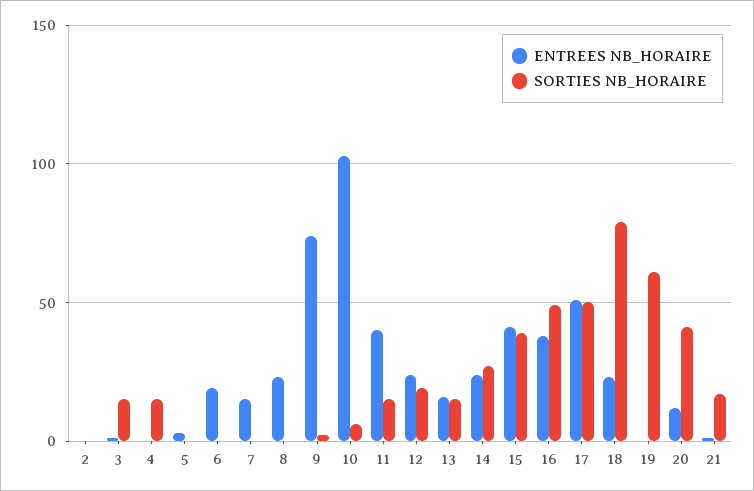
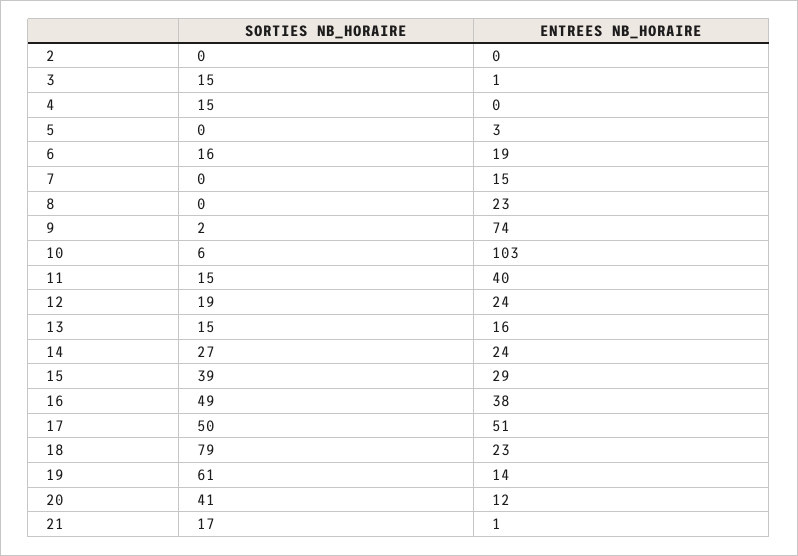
  {
    "ENTREES NB_HORAIRE": {
      "2": 0,
      "3": 1,
      "4": 0,
      "5": 3,
      "6": 19,
      "7": 15,
      "8": 23,
      "9": 74,
      "10": 103,
      "11": 40,
      "12": 24,
      "13": 16,
      "14": 24,
-     "15": 40,
+     "15": 29,
      "16": 38,
      "17": 51,
      "18": 23,
-     "19": 0,
+     "19": 14,
      "20": 12,
      "21": 1
    },
    "SORTIES NB_HORAIRE": {
      "2": 0,
      "3": 15,
      "4": 15,
      "5": 0,
-     "6": 0,
+     "6": 16,
      "7": 0,
      "8": 0,
      "9": 2,
      "10": 6,
      "11": 15,
      "12": 19,
      "13": 15,
      "14": 27,
      "15": 39,
      "16": 49,
      "17": 50,
      "18": 79,
      "19": 61,
      "20": 41,
      "21": 17
    }
  }

